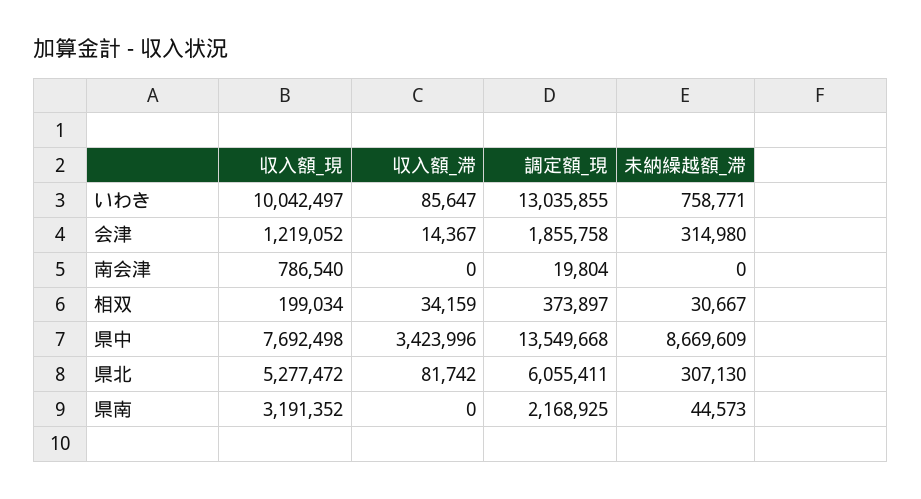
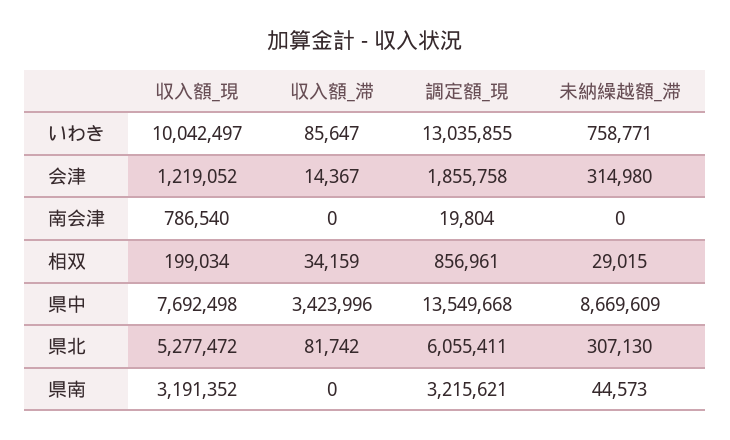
  {
    "収入額_現": {
      "いわき": 10042497,
      "会津": 1219052,
      "南会津": 786540,
      "相双": 199034,
      "県中": 7692498,
      "県北": 5277472,
      "県南": 3191352
    },
    "収入額_滞": {
      "いわき": 85647,
      "会津": 14367,
      "南会津": 0,
      "相双": 34159,
      "県中": 3423996,
      "県北": 81742,
      "県南": 0
    },
    "調定額_現": {
      "いわき": 13035855,
      "会津": 1855758,
      "南会津": 19804,
-     "相双": 373897,
+     "相双": 856961,
      "県中": 13549668,
      "県北": 6055411,
-     "県南": 2168925
+     "県南": 3215621
    },
    "未納繰越額_滞": {
      "いわき": 758771,
      "会津": 314980,
      "南会津": 0,
-     "相双": 30667,
+     "相双": 29015,
      "県中": 8669609,
      "県北": 307130,
      "県南": 44573
    }
  }

